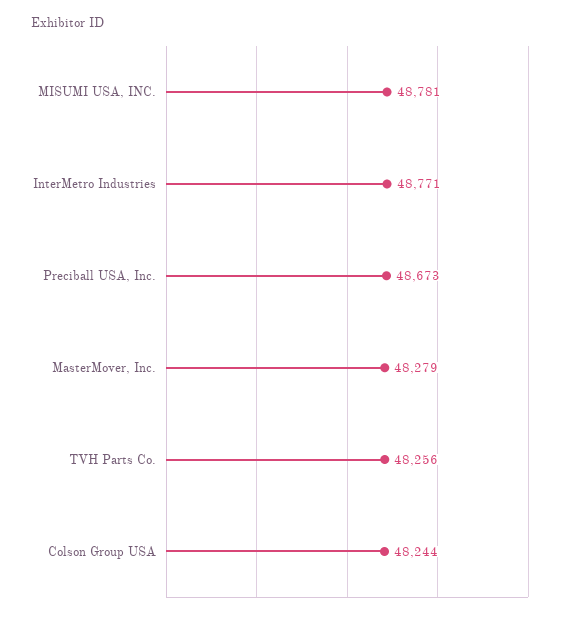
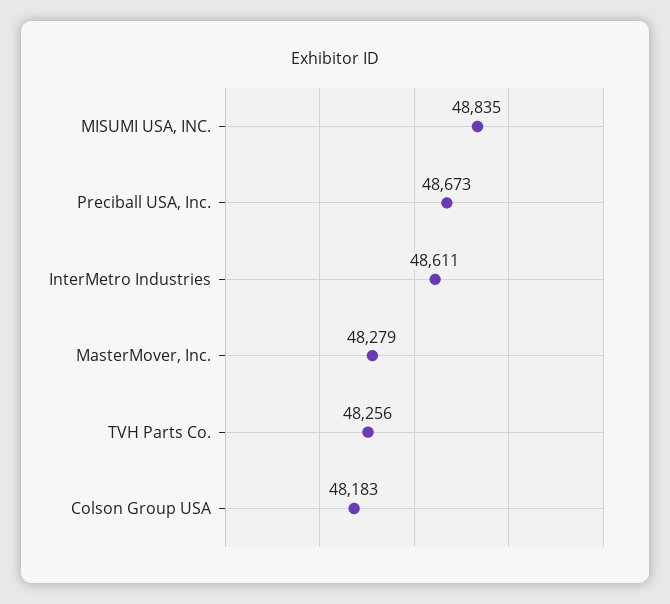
  {
-   "MISUMI USA, INC.": 48781,
+   "MISUMI USA, INC.": 48835,
-   "InterMetro Industries": 48771,
+   "InterMetro Industries": 48611,
    "Preciball USA, Inc.": 48673,
    "MasterMover, Inc.": 48279,
    "TVH Parts Co.": 48256,
-   "Colson Group USA": 48244
+   "Colson Group USA": 48183
  }

